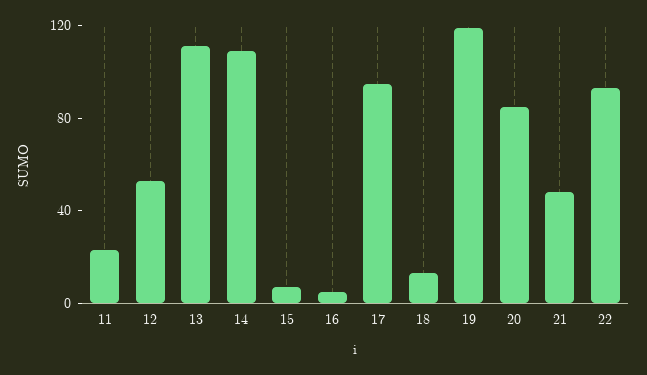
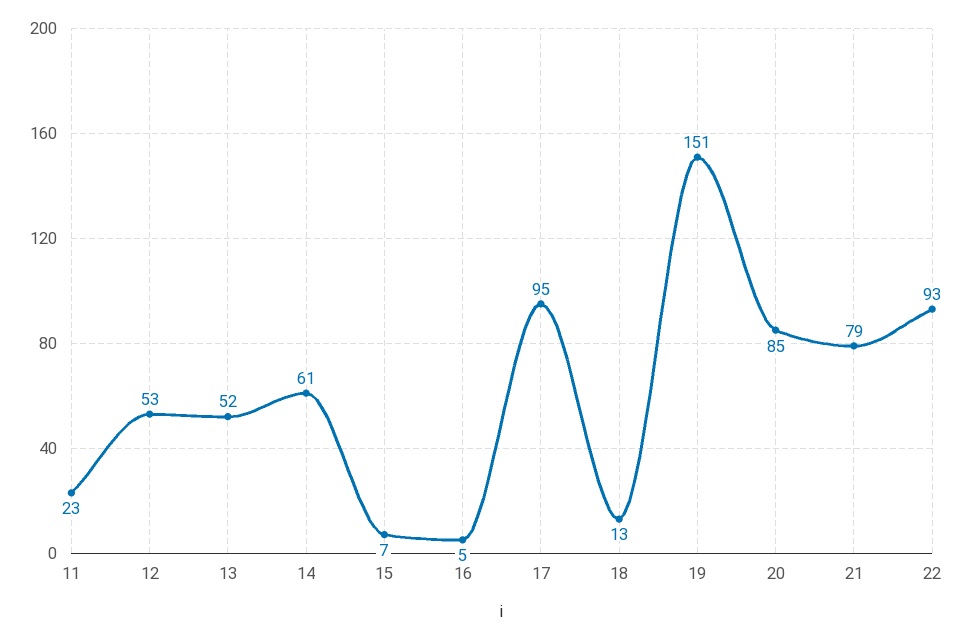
  {
    "11": 23,
    "12": 53,
-   "13": 110,
+   "13": 52,
-   "14": 110,
+   "14": 61,
    "15": 7,
    "16": 5,
    "17": 95,
    "18": 13,
-   "19": 120,
+   "19": 151,
    "20": 85,
-   "21": 50,
+   "21": 79,
    "22": 93
  }

